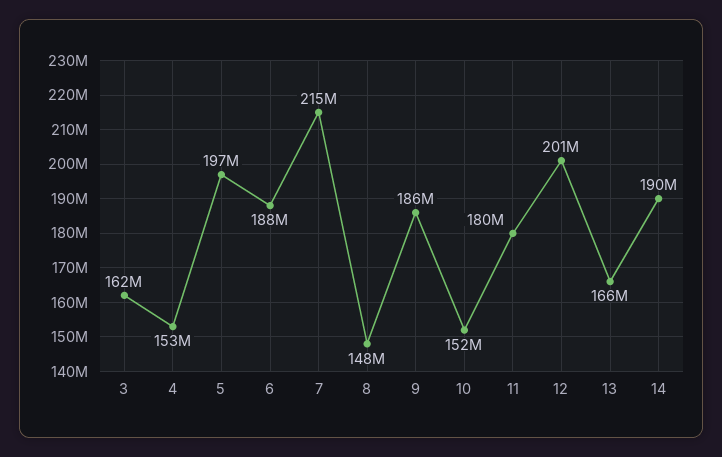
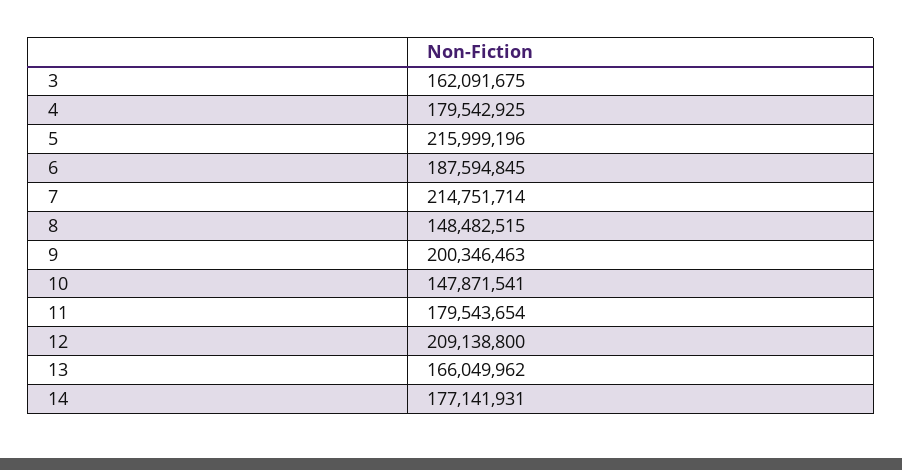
  {
    "3": 162091675,
-   "4": 153000000,
+   "4": 179542925,
-   "5": 197000000,
+   "5": 215999196,
    "6": 187594845,
    "7": 214751714,
    "8": 148482515,
-   "9": 186000000,
+   "9": 200346463,
-   "10": 152000000,
+   "10": 147871541,
    "11": 179543654,
-   "12": 201000000,
+   "12": 209138800,
    "13": 166049962,
-   "14": 190000000
+   "14": 177141931
  }

